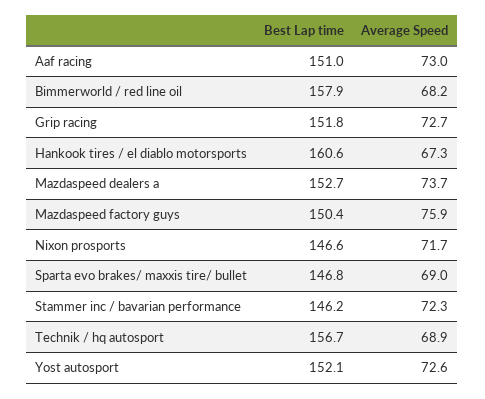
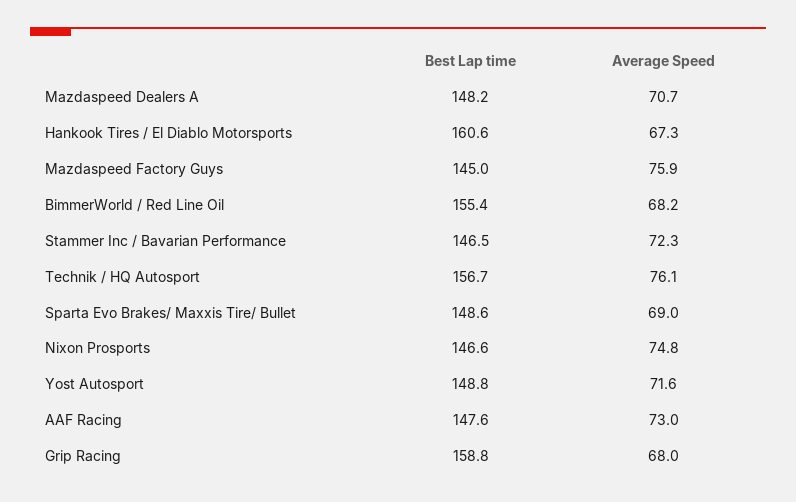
  {
    "Best Lap time": {
-     "Aaf racing": 151,
+     "Aaf racing": 147.6,
-     "Bimmerworld / red line oil": 157.9,
+     "Bimmerworld / red line oil": 155.4,
-     "Grip racing": 151.8,
+     "Grip racing": 158.8,
      "Hankook tires / el diablo motorsports": 160.6,
-     "Mazdaspeed dealers a": 152.7,
+     "Mazdaspeed dealers a": 148.2,
-     "Mazdaspeed factory guys": 150.4,
+     "Mazdaspeed factory guys": 145,
      "Nixon prosports": 146.6,
-     "Sparta evo brakes/ maxxis tire/ bullet": 146.8,
+     "Sparta evo brakes/ maxxis tire/ bullet": 148.6,
-     "Stammer inc / bavarian performance": 146.2,
+     "Stammer inc / bavarian performance": 146.5,
      "Technik / hq autosport": 156.7,
-     "Yost autosport": 152.1
+     "Yost autosport": 148.8
    },
    "Average Speed": {
      "Aaf racing": 73,
      "Bimmerworld / red line oil": 68.2,
-     "Grip racing": 72.7,
+     "Grip racing": 68,
      "Hankook tires / el diablo motorsports": 67.3,
-     "Mazdaspeed dealers a": 73.7,
+     "Mazdaspeed dealers a": 70.7,
      "Mazdaspeed factory guys": 75.9,
-     "Nixon prosports": 71.7,
+     "Nixon prosports": 74.8,
      "Sparta evo brakes/ maxxis tire/ bullet": 69,
      "Stammer inc / bavarian performance": 72.3,
-     "Technik / hq autosport": 68.9,
+     "Technik / hq autosport": 76.1,
-     "Yost autosport": 72.6
+     "Yost autosport": 71.6
    }
  }

